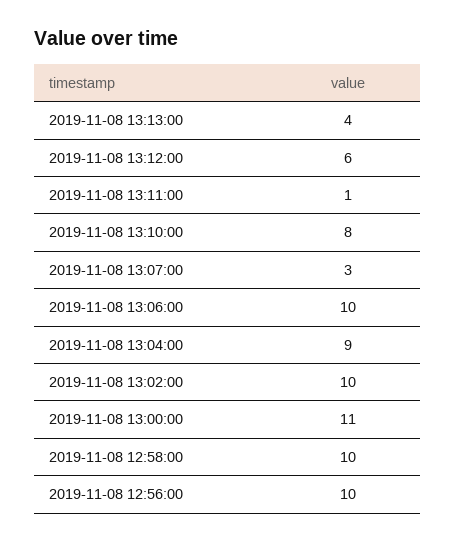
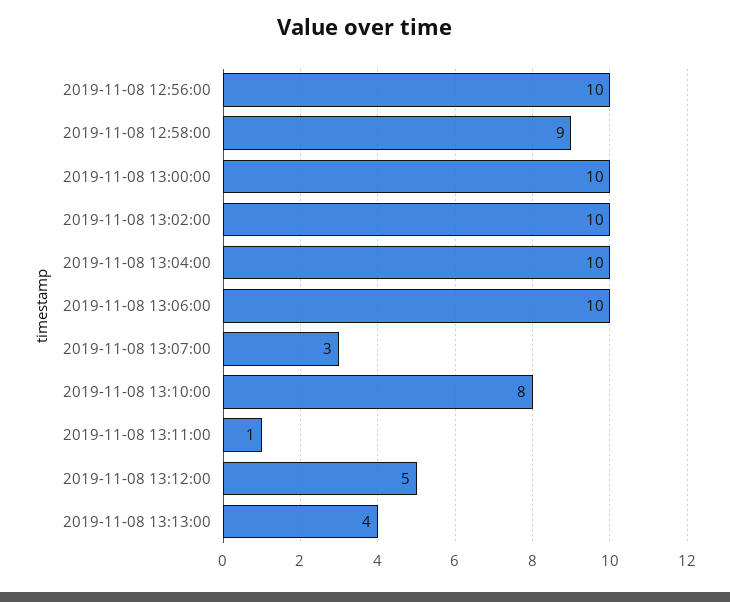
  {
    "2019-11-08 13:13:00": 4,
-   "2019-11-08 13:12:00": 6,
+   "2019-11-08 13:12:00": 5,
    "2019-11-08 13:11:00": 1,
    "2019-11-08 13:10:00": 8,
    "2019-11-08 13:07:00": 3,
    "2019-11-08 13:06:00": 10,
-   "2019-11-08 13:04:00": 9,
+   "2019-11-08 13:04:00": 10,
    "2019-11-08 13:02:00": 10,
-   "2019-11-08 13:00:00": 11,
+   "2019-11-08 13:00:00": 10,
-   "2019-11-08 12:58:00": 10,
+   "2019-11-08 12:58:00": 9,
    "2019-11-08 12:56:00": 10
  }

